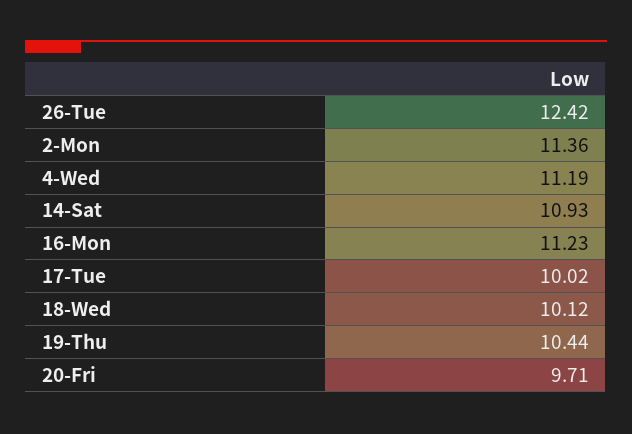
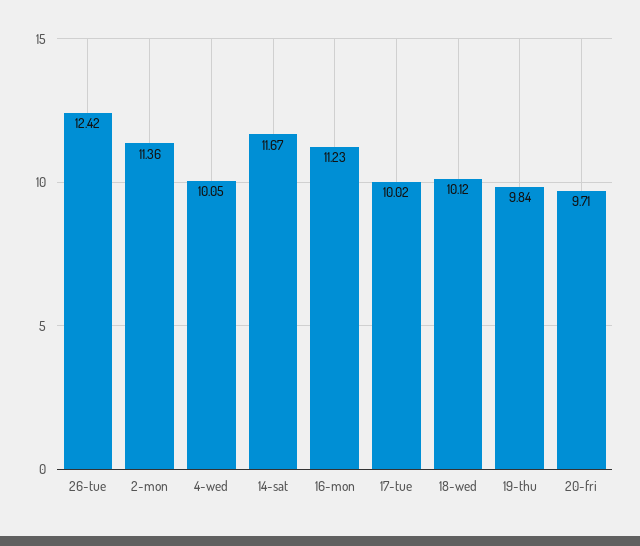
  {
    "26-Tue": 12.42,
    "2-Mon": 11.36,
-   "4-Wed": 11.19,
+   "4-Wed": 10.05,
-   "14-Sat": 10.93,
+   "14-Sat": 11.67,
    "16-Mon": 11.23,
    "17-Tue": 10.02,
    "18-Wed": 10.12,
-   "19-Thu": 10.44,
+   "19-Thu": 9.84,
    "20-Fri": 9.71
  }

